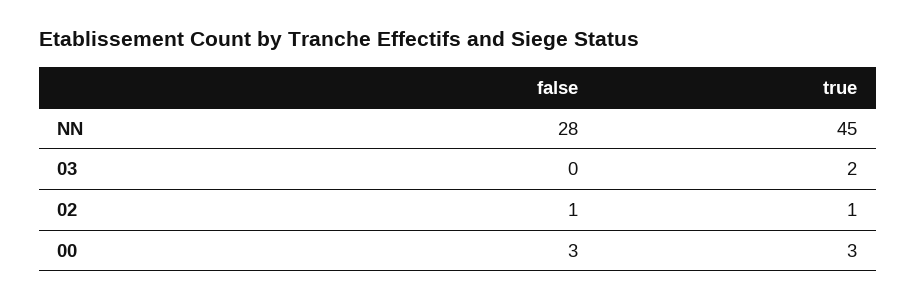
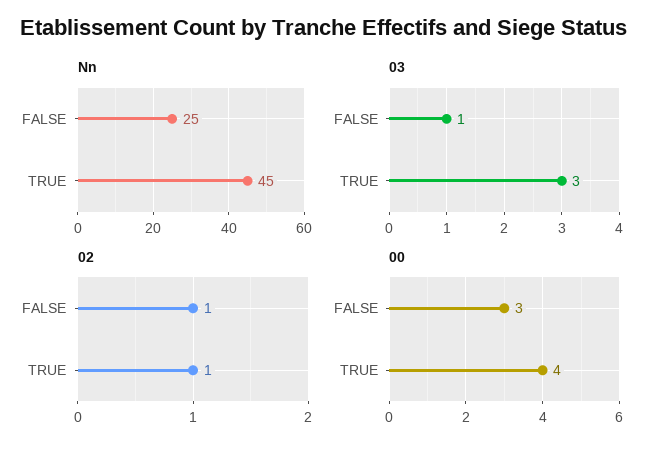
  {
    "NN": {
-     "false": 28,
+     "false": 25,
      "true": 45
    },
    "03": {
-     "false": 0,
+     "false": 1,
-     "true": 2
+     "true": 3
    },
    "02": {
      "false": 1,
      "true": 1
    },
    "00": {
      "false": 3,
-     "true": 3
+     "true": 4
    }
  }

